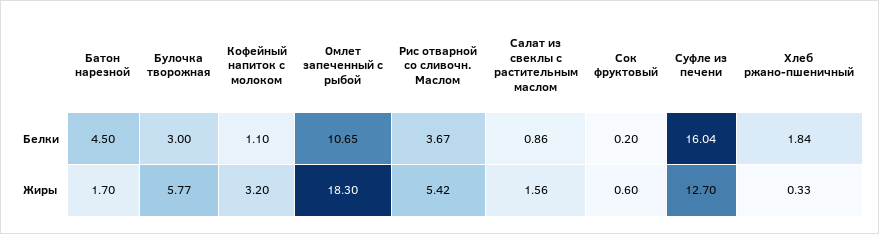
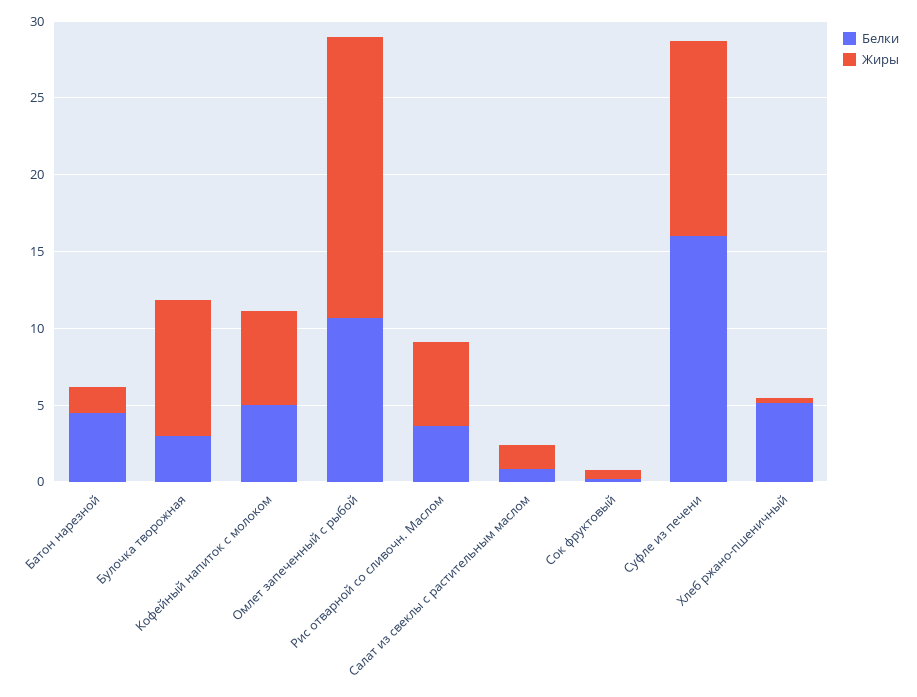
  {
    "Белки": {
      "Батон нарезной": 4.5,
      "Булочка творожная": 3,
-     "Кофейный напиток с молоком": 1.1,
+     "Кофейный напиток с молоком": 5,
      "Омлет запеченный с рыбой": 10.65,
      "Рис отварной со сливочн. Маслом": 3.67,
      "Салат из свеклы с растительным маслом": 0.86,
      "Сок фруктовый": 0.2,
      "Суфле из печени": 16.04,
-     "Хлеб ржано-пшеничный": 1.84
+     "Хлеб ржано-пшеничный": 5
    },
    "Жиры": {
      "Батон нарезной": 1.7,
-     "Булочка творожная": 5.77,
+     "Булочка творожная": 9,
-     "Кофейный напиток с молоком": 3.2,
+     "Кофейный напиток с молоком": 6,
      "Омлет запеченный с рыбой": 18.3,
      "Рис отварной со сливочн. Маслом": 5.42,
      "Салат из свеклы с растительным маслом": 1.56,
      "Сок фруктовый": 0.6,
      "Суфле из печени": 12.7,
      "Хлеб ржано-пшеничный": 0.33
    }
  }

